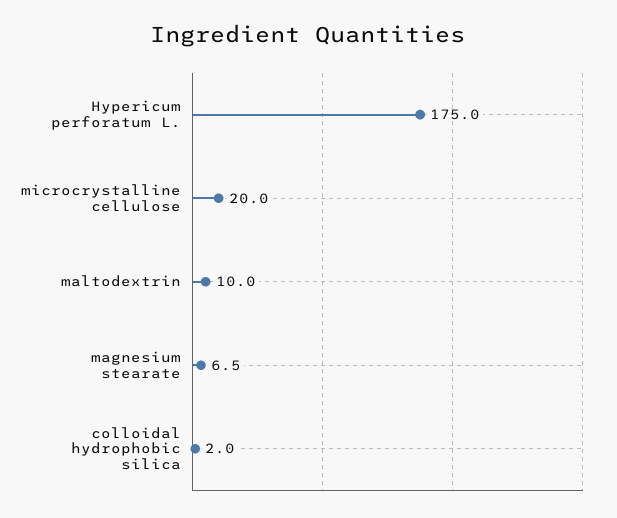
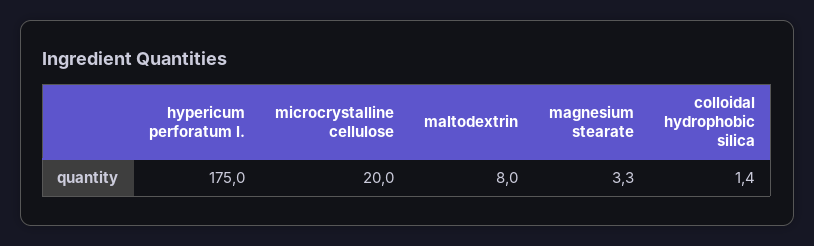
  {
    "Hypericum perforatum L.": 175,
    "microcrystalline cellulose": 20,
-   "maltodextrin": 10,
+   "maltodextrin": 8,
-   "magnesium stearate": 6.5,
+   "magnesium stearate": 3.3,
-   "colloidal hydrophobic silica": 2
+   "colloidal hydrophobic silica": 1.4
  }

